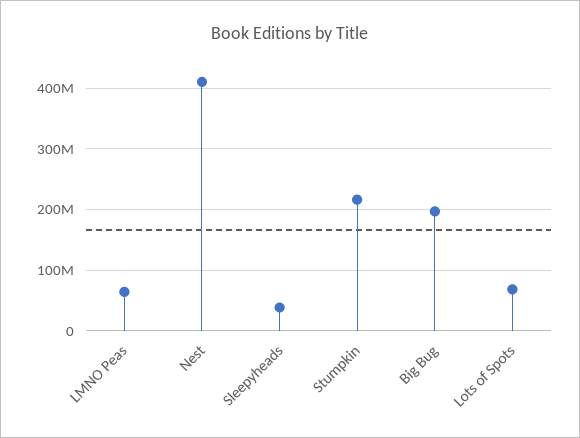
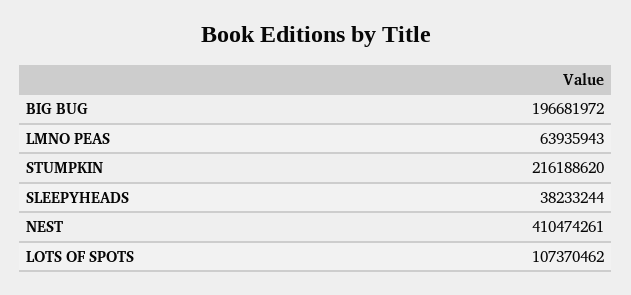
  {
    "LMNO Peas": 63935943,
    "Nest": 410474261,
    "Sleepyheads": 38233244,
    "Stumpkin": 216188620,
    "Big Bug": 196681972,
-   "Lots of Spots": 70000000
+   "Lots of Spots": 107370462
  }

